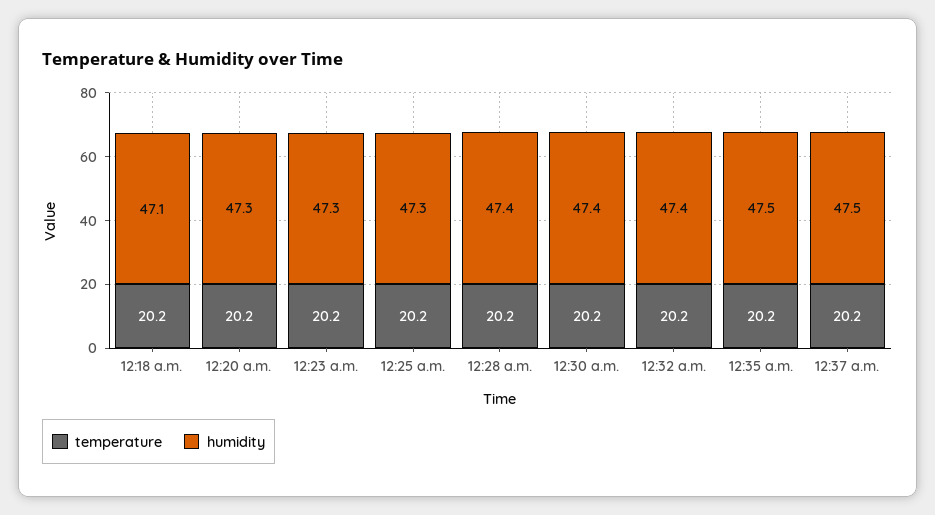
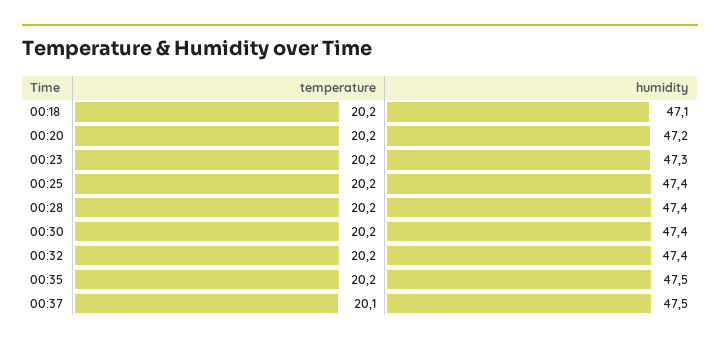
  {
    "temperature": {
      "12:18 a.m.": 20.2,
      "12:20 a.m.": 20.2,
      "12:23 a.m.": 20.2,
      "12:25 a.m.": 20.2,
      "12:28 a.m.": 20.2,
      "12:30 a.m.": 20.2,
      "12:32 a.m.": 20.2,
      "12:35 a.m.": 20.2,
-     "12:37 a.m.": 20.2
+     "12:37 a.m.": 20.1
    },
    "humidity": {
      "12:18 a.m.": 47.1,
-     "12:20 a.m.": 47.3,
+     "12:20 a.m.": 47.2,
      "12:23 a.m.": 47.3,
-     "12:25 a.m.": 47.3,
+     "12:25 a.m.": 47.4,
      "12:28 a.m.": 47.4,
      "12:30 a.m.": 47.4,
      "12:32 a.m.": 47.4,
      "12:35 a.m.": 47.5,
      "12:37 a.m.": 47.5
    }
  }

